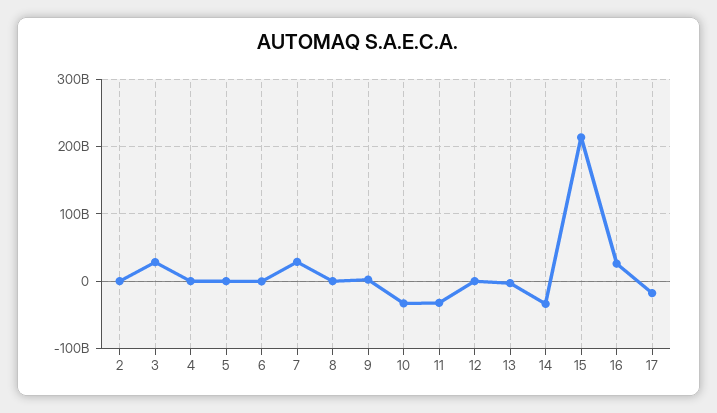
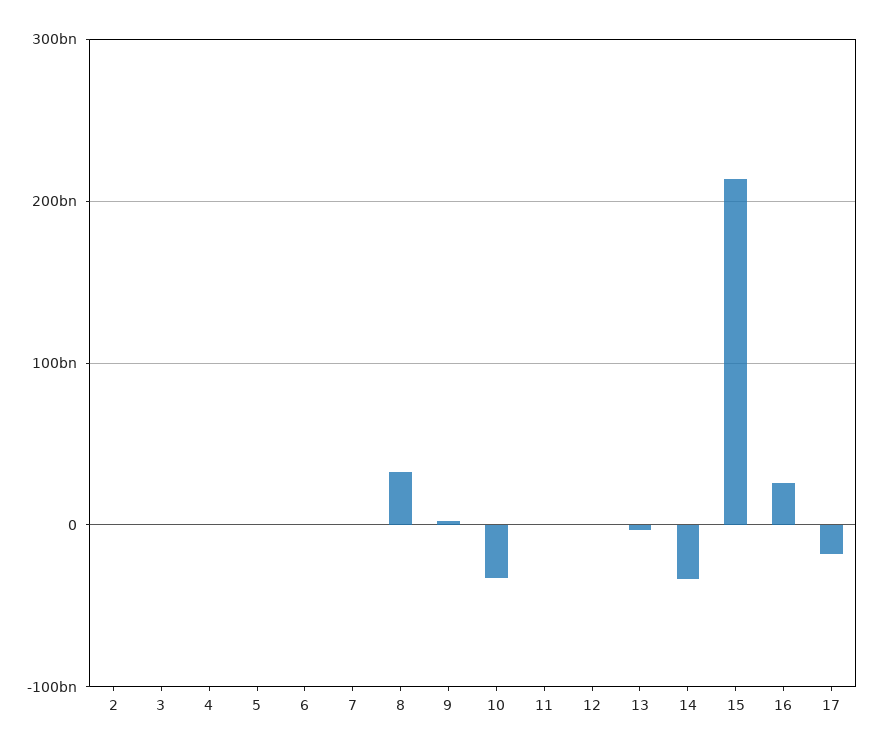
  {
    "2": 0,
-   "3": 30000000000,
+   "3": 0,
    "4": 0,
    "5": 0,
    "6": 0,
-   "7": 30000000000,
+   "7": 0,
-   "8": 0,
+   "8": 30000000000,
    "9": 0,
    "10": -30000000000,
-   "11": -30000000000,
+   "11": 0,
    "12": 0,
    "13": 0,
    "14": -30000000000,
    "15": 210000000000,
    "16": 30000000000,
    "17": -20000000000
  }

